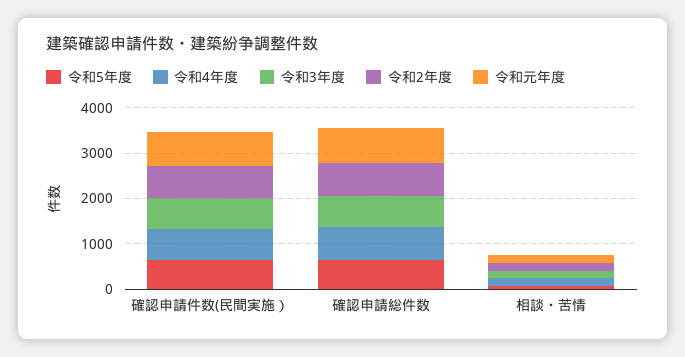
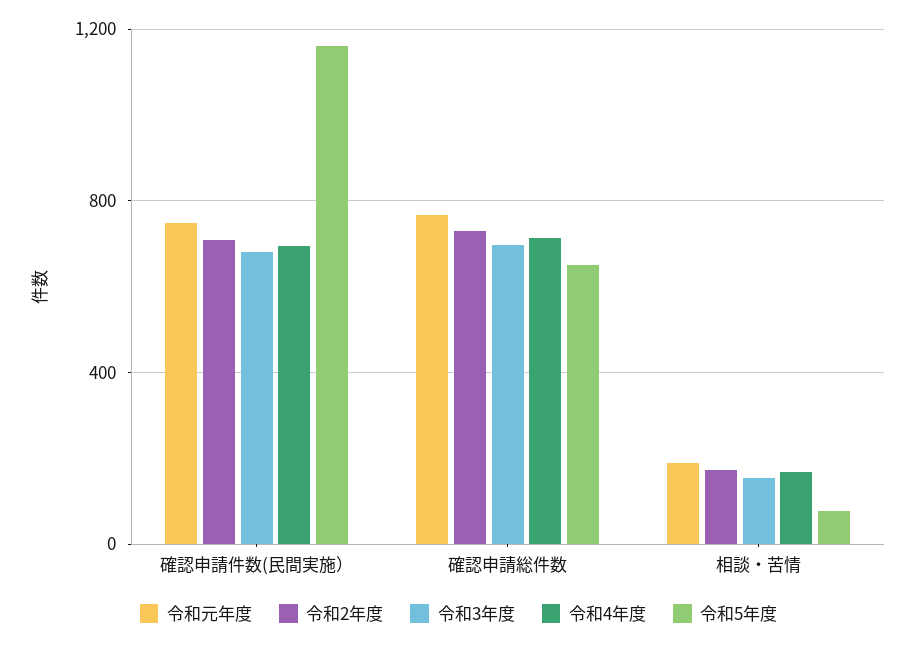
  {
    "令和5年度": {
-     "確認申請件数(民間実施）": 600,
+     "確認申請件数(民間実施）": 1150,
      "確認申請総件数": 650,
      "相談・苦情": 100
    },
    "令和4年度": {
      "確認申請件数(民間実施）": 700,
      "確認申請総件数": 700,
      "相談・苦情": 150
    },
    "令和3年度": {
      "確認申請件数(民間実施）": 700,
      "確認申請総件数": 700,
      "相談・苦情": 150
    },
    "令和2年度": {
      "確認申請件数(民間実施）": 700,
      "確認申請総件数": 750,
      "相談・苦情": 150
    },
    "令和元年度": {
      "確認申請件数(民間実施）": 750,
      "確認申請総件数": 750,
      "相談・苦情": 200
    }
  }

